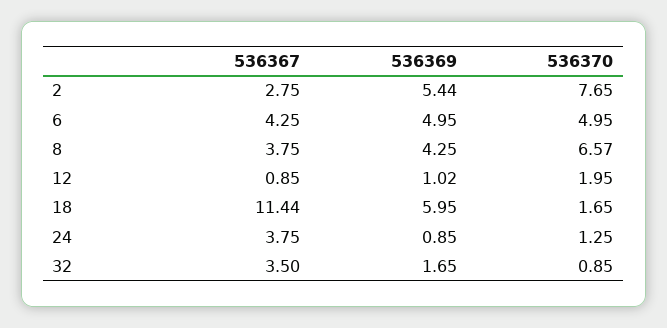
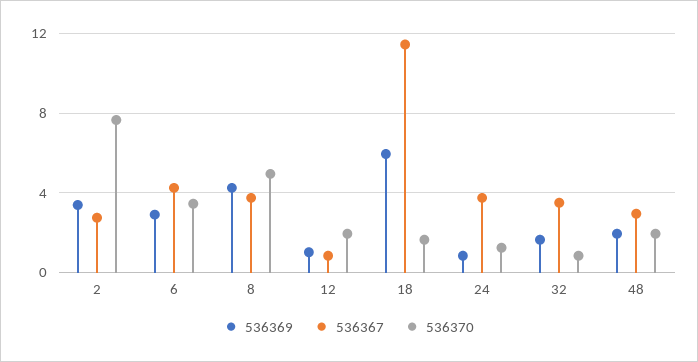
  {
    "536367": {
      "2": 2.75,
      "6": 4.25,
      "8": 3.75,
      "12": 0.85,
      "18": 11.44,
      "24": 3.75,
-     "32": 3.5
+     "32": 3.5,
+     "48": 3
    },
    "536369": {
-     "2": 5.44,
+     "2": 3.5,
-     "6": 4.95,
+     "6": 3,
      "8": 4.25,
      "12": 1.02,
      "18": 5.95,
      "24": 0.85,
-     "32": 1.65
+     "32": 1.65,
+     "48": 2
    },
    "536370": {
      "2": 7.65,
-     "6": 4.95,
+     "6": 3.5,
-     "8": 6.57,
+     "8": 5,
      "12": 1.95,
      "18": 1.65,
      "24": 1.25,
-     "32": 0.85
+     "32": 0.85,
+     "48": 2
    }
  }

